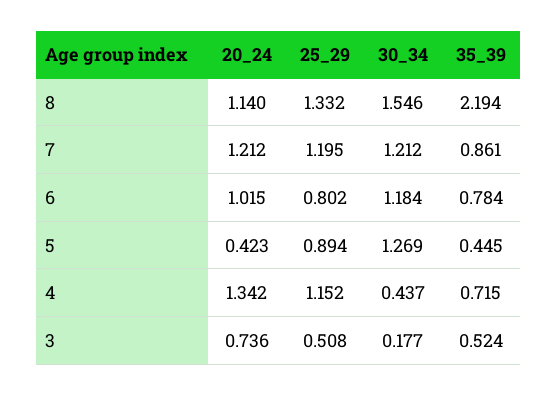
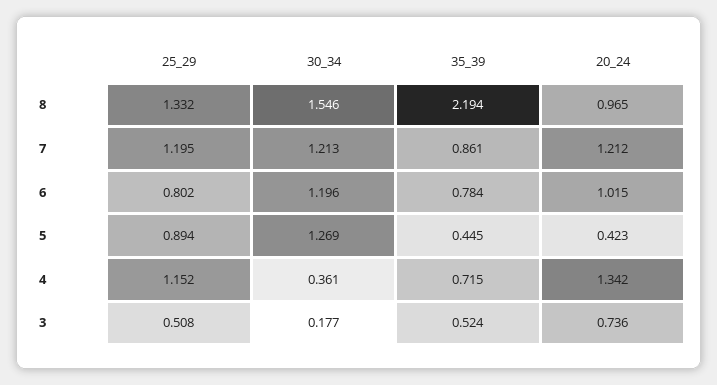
  {
    "20_24": {
-     "8": 1.14,
+     "8": 0.965,
      "7": 1.212,
      "6": 1.015,
      "5": 0.423,
      "4": 1.342,
      "3": 0.736
    },
    "25_29": {
      "8": 1.332,
      "7": 1.195,
      "6": 0.802,
      "5": 0.894,
      "4": 1.152,
      "3": 0.508
    },
    "30_34": {
      "8": 1.546,
-     "7": 1.212,
+     "7": 1.213,
-     "6": 1.184,
+     "6": 1.196,
      "5": 1.269,
-     "4": 0.437,
+     "4": 0.361,
      "3": 0.177
    },
    "35_39": {
      "8": 2.194,
      "7": 0.861,
      "6": 0.784,
      "5": 0.445,
      "4": 0.715,
      "3": 0.524
    }
  }

